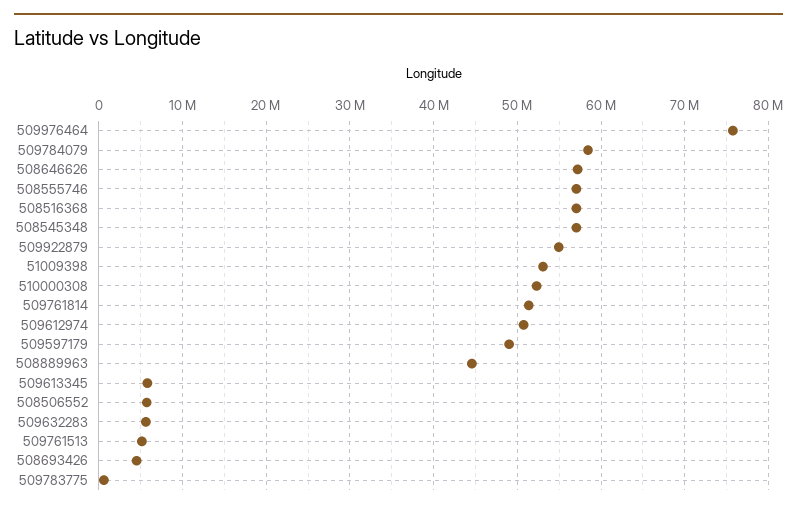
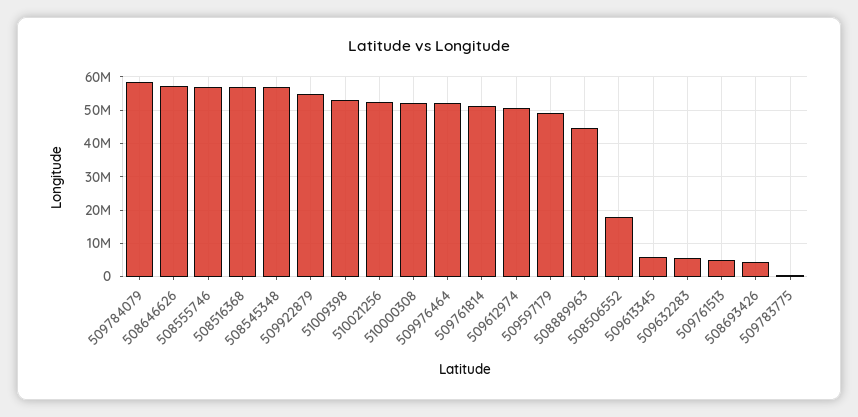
  {
-   "509976464": 76000000,
+   "509976464": 52000000,
    "509784079": 58000000,
    "508646626": 57000000,
    "508555746": 57000000,
    "508516368": 57000000,
    "508545348": 57000000,
    "509922879": 55000000,
    "51009398": 53000000,
    "510000308": 52000000,
    "509761814": 51000000,
    "509612974": 51000000,
    "509597179": 49000000,
    "508889963": 45000000,
    "509613345": 6000000,
-   "508506552": 6000000,
+   "508506552": 18000000,
    "509632283": 6000000,
    "509761513": 5000000,
    "508693426": 5000000,
-   "509783775": 1000000
+   "509783775": 1000000,
+   "510021256": 52000000
  }

